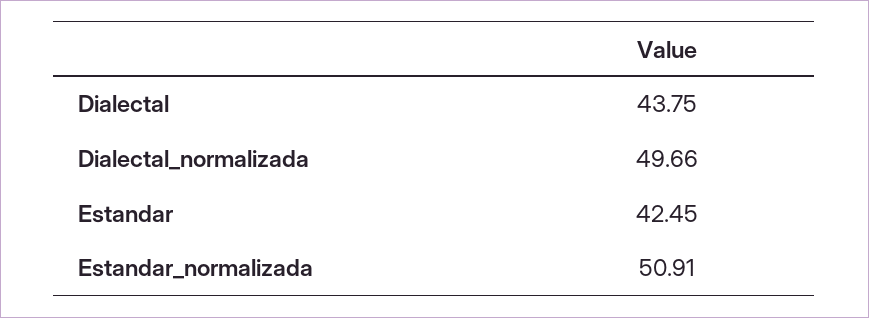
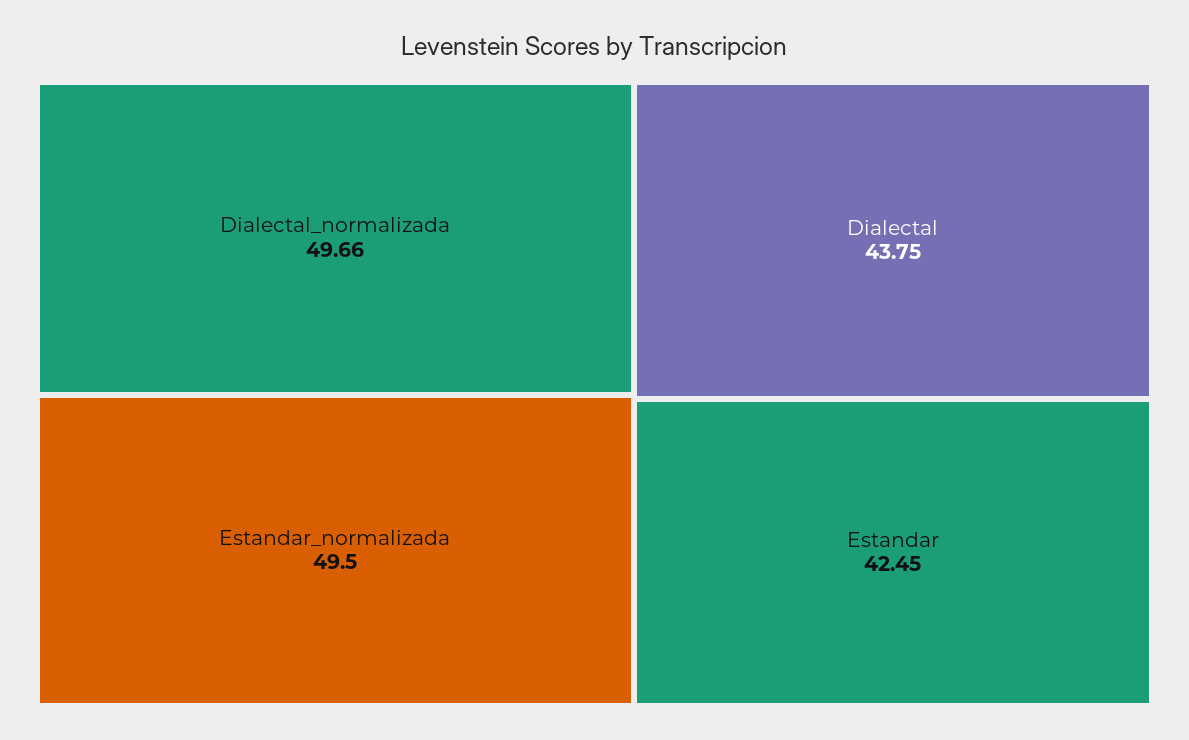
  {
    "Dialectal": 43.75,
    "Dialectal_normalizada": 49.66,
    "Estandar": 42.45,
-   "Estandar_normalizada": 50.91
+   "Estandar_normalizada": 49.5
  }

